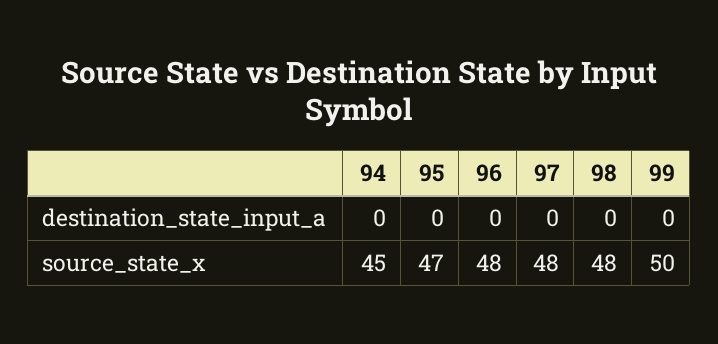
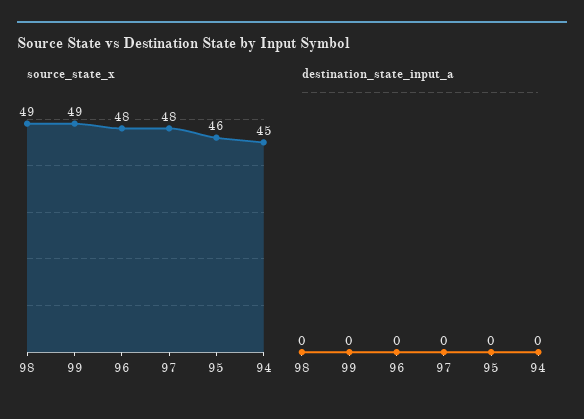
  {
    "destination_state_input_a": {
      "94": 0,
      "95": 0,
      "96": 0,
      "97": 0,
      "98": 0,
      "99": 0
    },
    "source_state_x": {
      "94": 45,
-     "95": 47,
+     "95": 46,
      "96": 48,
      "97": 48,
-     "98": 48,
+     "98": 49,
-     "99": 50
+     "99": 49
    }
  }

